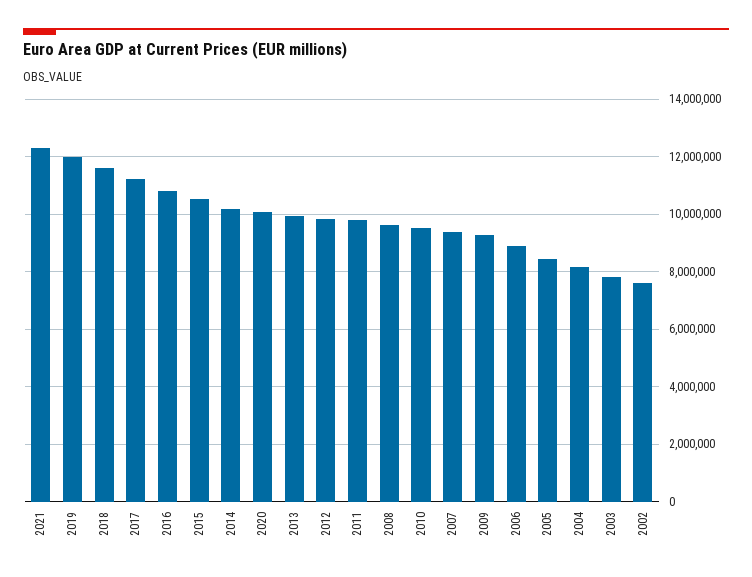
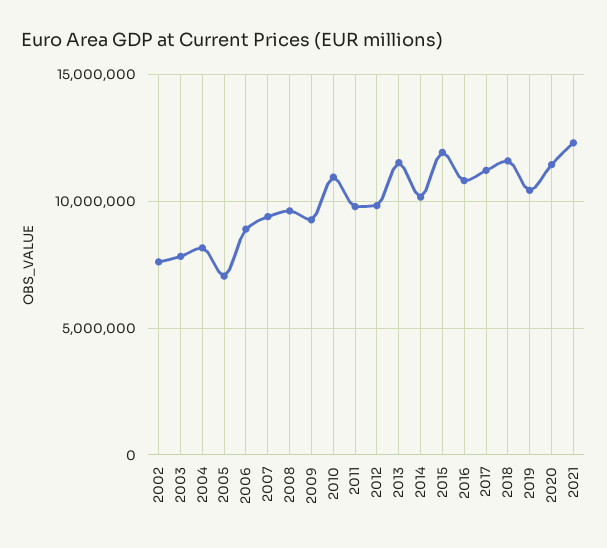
  {
    "2021": 12250000,
-   "2019": 12000000,
+   "2019": 10500000,
    "2018": 11500000,
    "2017": 11250000,
    "2016": 10750000,
-   "2015": 10500000,
+   "2015": 12000000,
    "2014": 10250000,
-   "2020": 10000000,
+   "2020": 11500000,
-   "2013": 10000000,
+   "2013": 11500000,
    "2012": 9750000,
    "2011": 9750000,
    "2008": 9750000,
-   "2010": 9500000,
+   "2010": 11000000,
    "2007": 9500000,
    "2009": 9250000,
    "2006": 9000000,
-   "2005": 8500000,
+   "2005": 7000000,
    "2004": 8250000,
    "2003": 7750000,
    "2002": 7500000
  }

